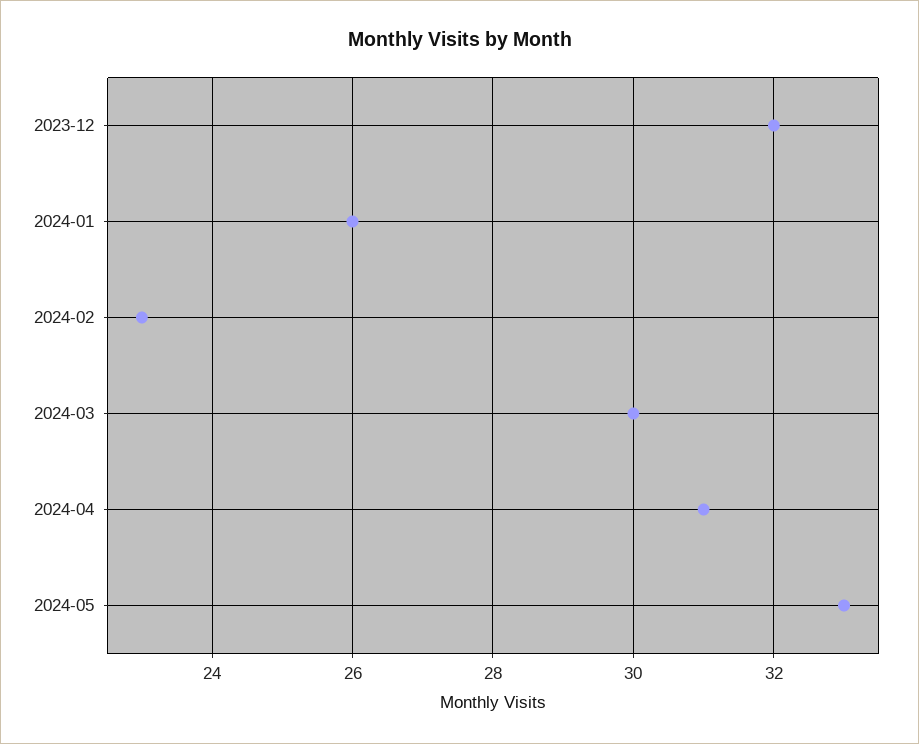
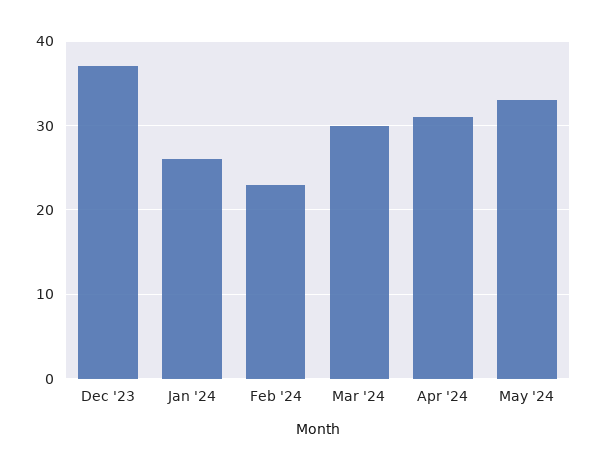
  {
-   "2023-12": 32,
+   "2023-12": 37,
    "2024-01": 26,
    "2024-02": 23,
    "2024-03": 30,
    "2024-04": 31,
    "2024-05": 33
  }

